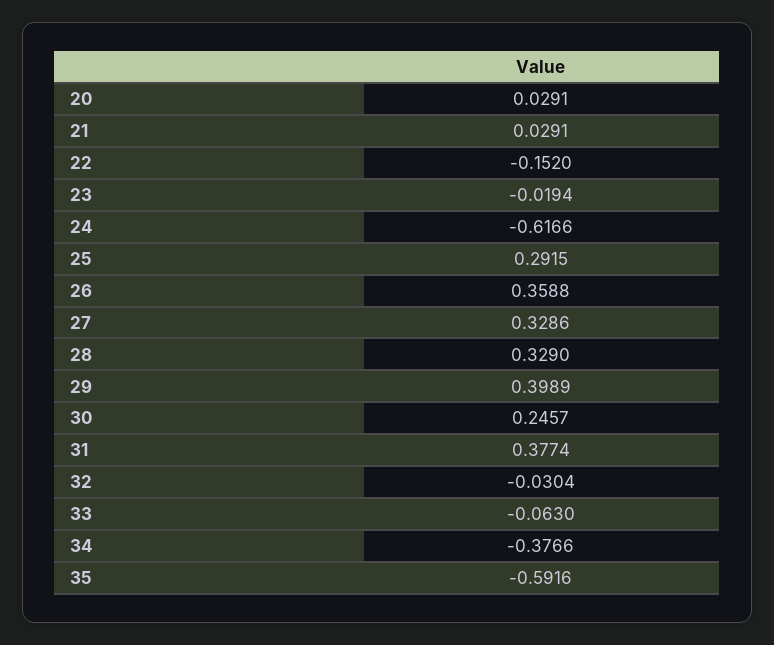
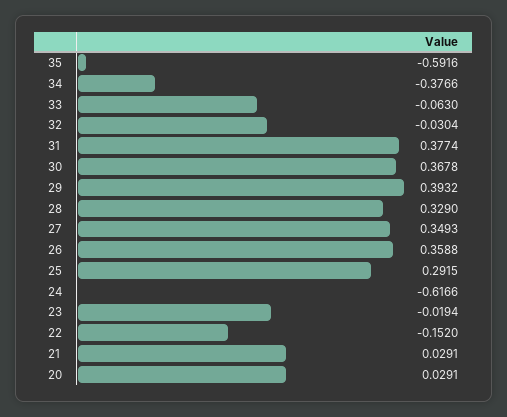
  {
    "20": 0.0291,
    "21": 0.0291,
    "22": -0.152,
    "23": -0.0194,
    "24": -0.6166,
    "25": 0.2915,
    "26": 0.3588,
-   "27": 0.3286,
+   "27": 0.3493,
    "28": 0.329,
-   "29": 0.3989,
+   "29": 0.3932,
-   "30": 0.2457,
+   "30": 0.3678,
    "31": 0.3774,
    "32": -0.0304,
    "33": -0.063,
    "34": -0.3766,
    "35": -0.5916
  }

